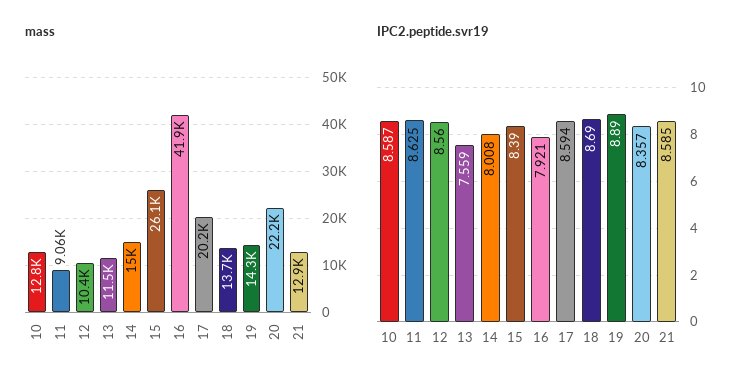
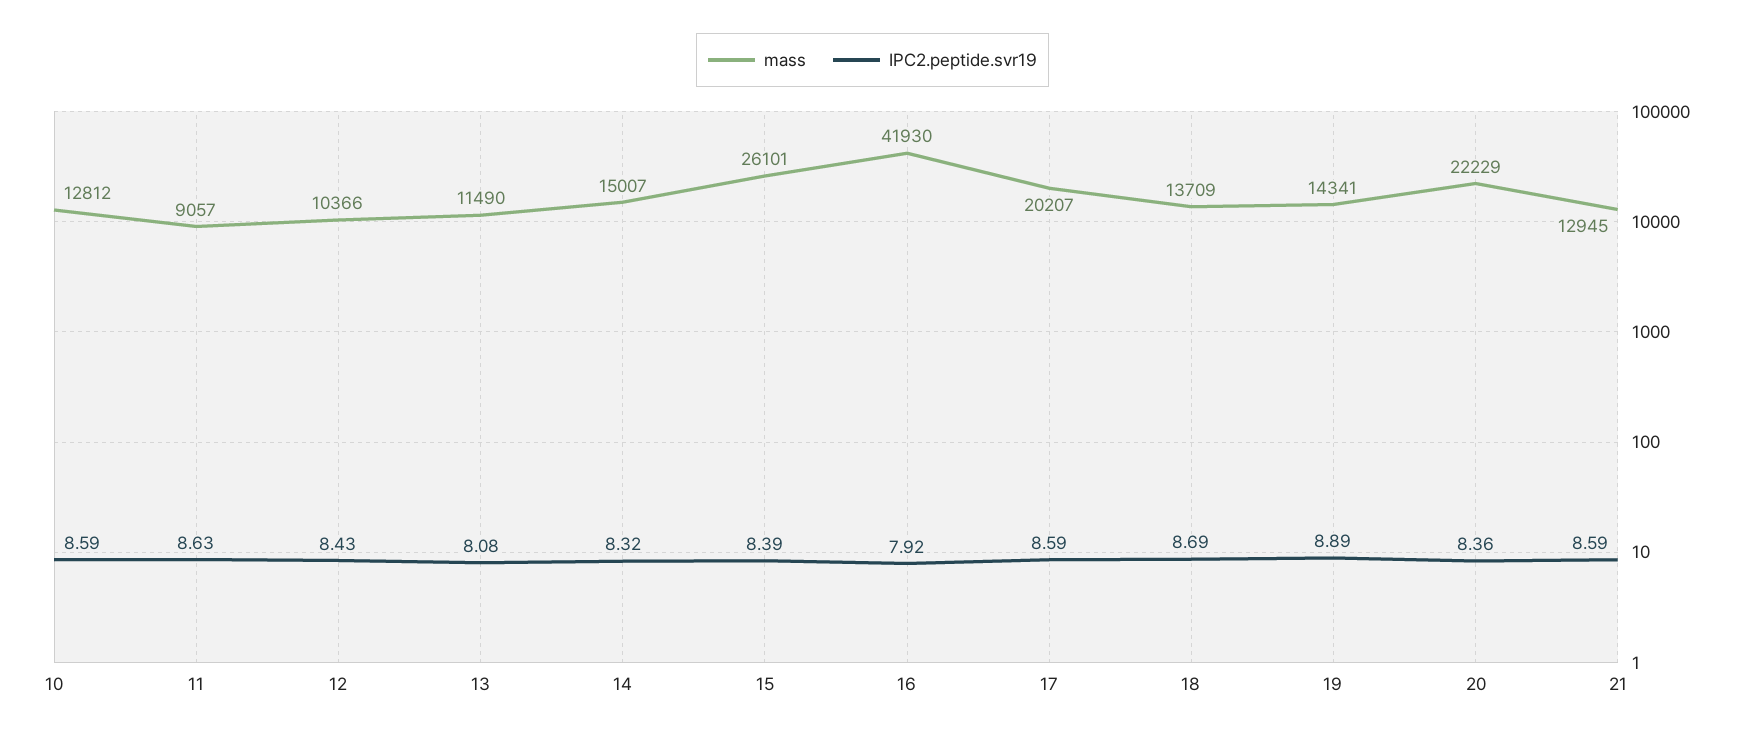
  {
    "mass": {
      "10": 12812,
      "11": 9057,
      "12": 10366,
      "13": 11490,
      "14": 15007,
      "15": 26101,
      "16": 41930,
      "17": 20207,
      "18": 13709,
      "19": 14341,
      "20": 22229,
      "21": 12945
    },
    "IPC2.peptide.svr19": {
      "10": 8.587,
      "11": 8.625,
-     "12": 8.56,
+     "12": 8.43,
-     "13": 7.559,
+     "13": 8.08,
-     "14": 8.008,
+     "14": 8.32,
      "15": 8.39,
      "16": 7.921,
      "17": 8.594,
      "18": 8.69,
      "19": 8.89,
      "20": 8.357,
      "21": 8.585
    }
  }

